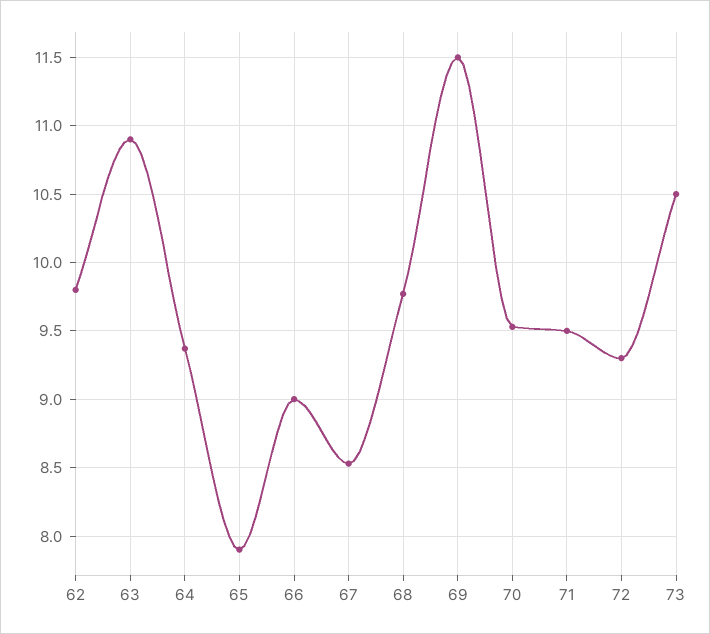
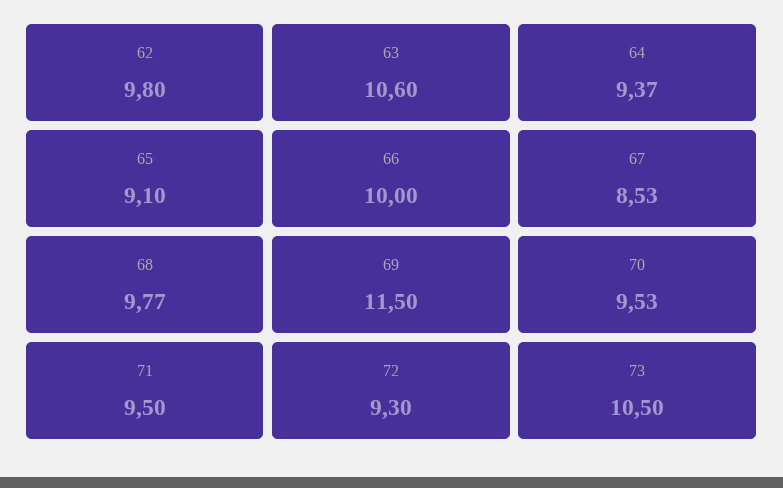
  {
    "62": 9.8,
-   "63": 10.9,
+   "63": 10.6,
    "64": 9.37,
-   "65": 7.9,
+   "65": 9.1,
-   "66": 9,
+   "66": 10,
    "67": 8.53,
    "68": 9.77,
    "69": 11.5,
    "70": 9.53,
    "71": 9.5,
    "72": 9.3,
    "73": 10.5
  }

